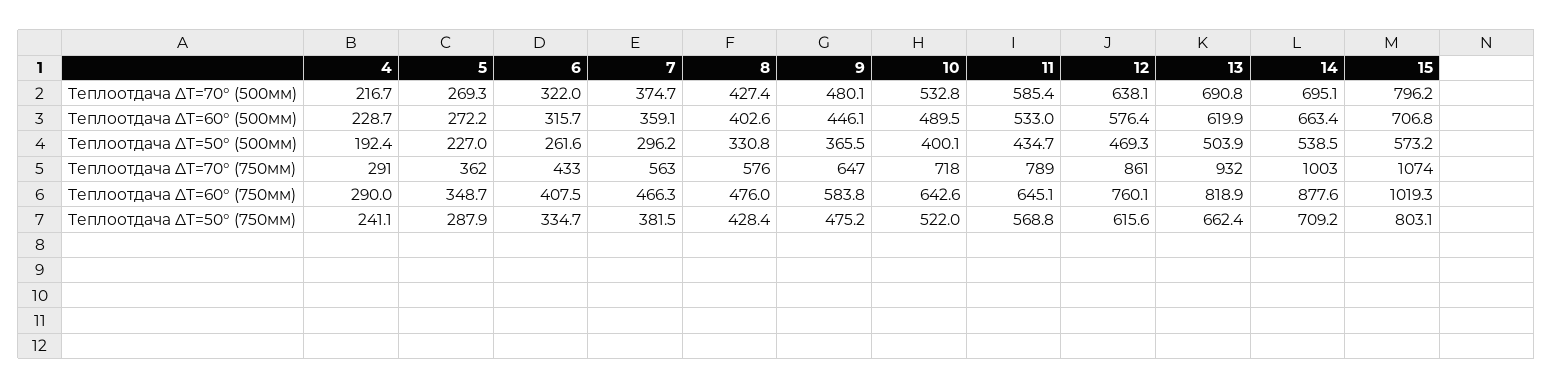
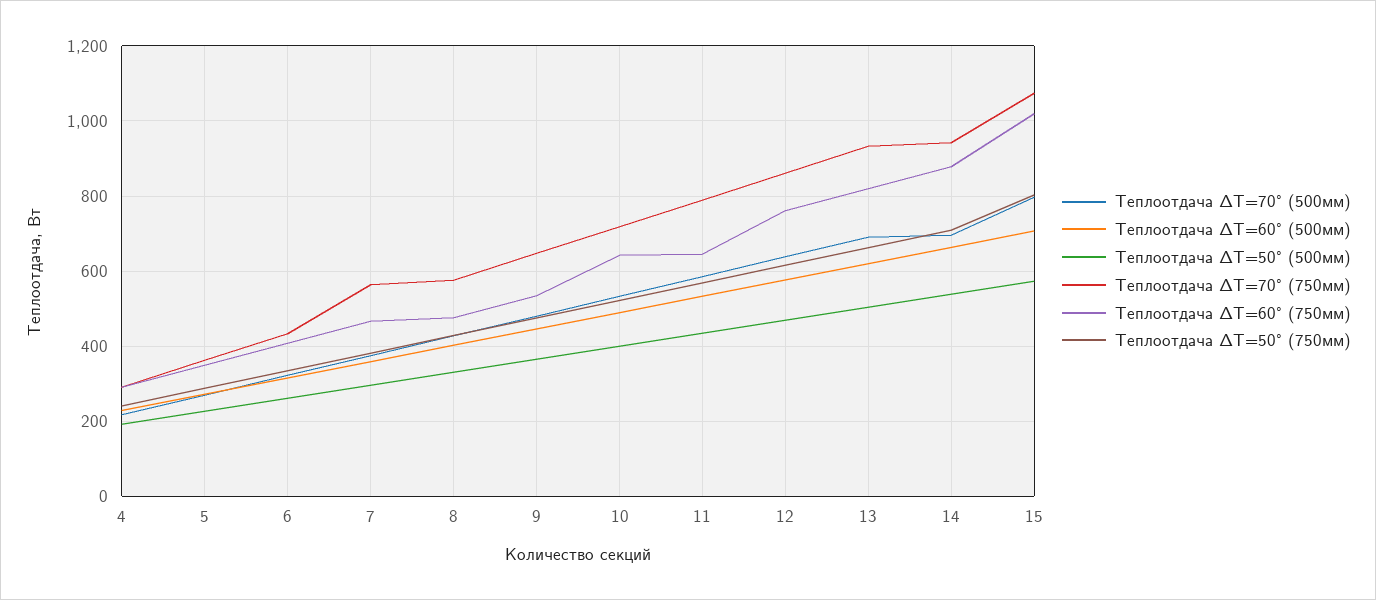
  {
    "Теплоотдача ΔT=70° (500мм)": {
      "4": 216.7,
      "5": 269.3,
      "6": 322,
      "7": 374.7,
      "8": 427.4,
      "9": 480.1,
      "10": 532.8,
      "11": 585.4,
      "12": 638.1,
      "13": 690.8,
      "14": 695.1,
      "15": 796.2
    },
    "Теплоотдача ΔT=60° (500мм)": {
      "4": 228.7,
      "5": 272.2,
      "6": 315.7,
      "7": 359.1,
      "8": 402.6,
      "9": 446.1,
      "10": 489.5,
      "11": 533,
      "12": 576.4,
      "13": 619.9,
      "14": 663.4,
      "15": 706.8
    },
    "Теплоотдача ΔT=50° (500мм)": {
      "4": 192.4,
      "5": 227,
      "6": 261.6,
      "7": 296.2,
      "8": 330.8,
      "9": 365.5,
      "10": 400.1,
      "11": 434.7,
      "12": 469.3,
      "13": 503.9,
      "14": 538.5,
      "15": 573.2
    },
    "Теплоотдача ΔT=70° (750мм)": {
      "4": 291,
      "5": 362,
      "6": 433,
      "7": 563,
      "8": 576,
      "9": 647,
      "10": 718,
      "11": 789,
      "12": 861,
      "13": 932,
-     "14": 1003,
+     "14": 940,
      "15": 1074
    },
    "Теплоотдача ΔT=60° (750мм)": {
      "4": 290,
      "5": 348.7,
      "6": 407.5,
      "7": 466.3,
      "8": 476,
-     "9": 583.8,
+     "9": 540,
      "10": 642.6,
      "11": 645.1,
      "12": 760.1,
      "13": 818.9,
      "14": 877.6,
      "15": 1019.3
    },
    "Теплоотдача ΔT=50° (750мм)": {
      "4": 241.1,
      "5": 287.9,
      "6": 334.7,
      "7": 381.5,
      "8": 428.4,
      "9": 475.2,
      "10": 522,
      "11": 568.8,
      "12": 615.6,
      "13": 662.4,
      "14": 709.2,
      "15": 803.1
    }
  }

